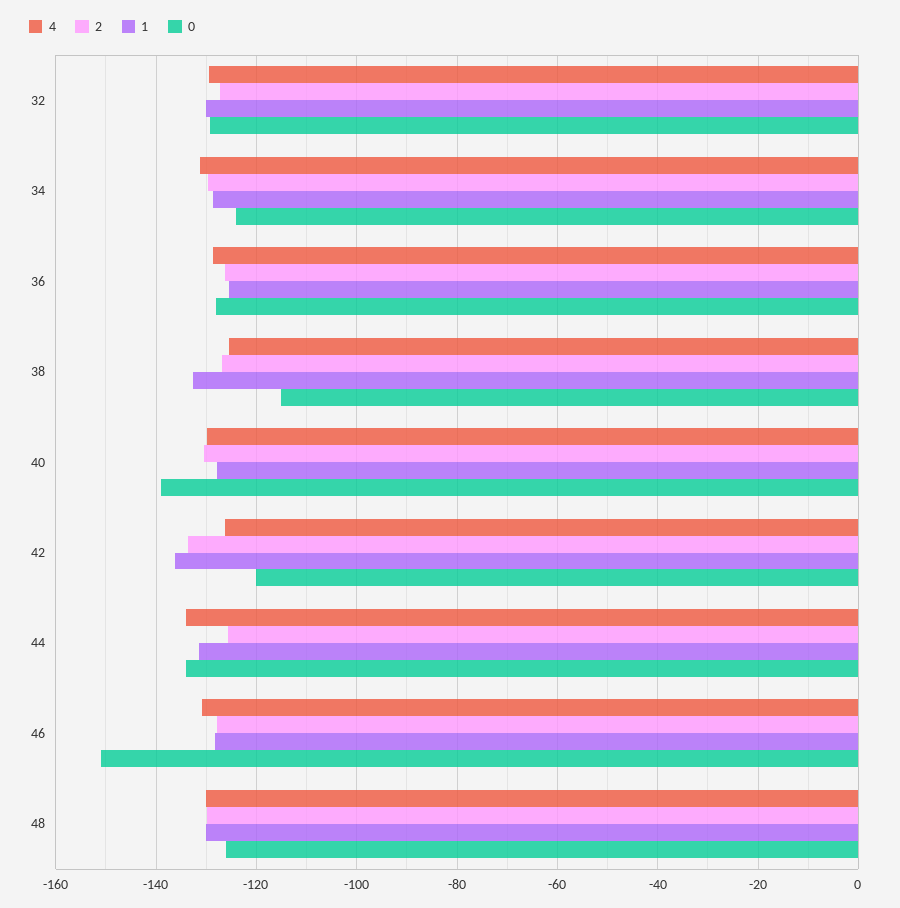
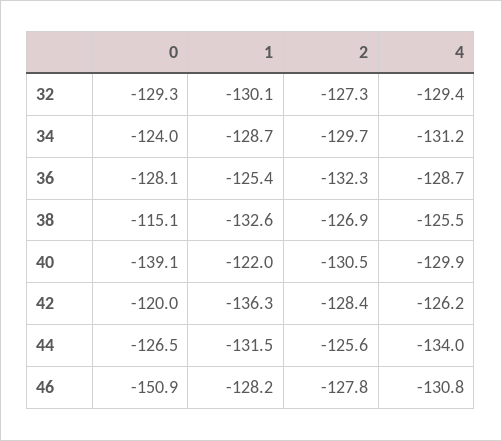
  {
    "4": {
      "32": -129.4,
      "34": -131.2,
      "36": -128.7,
      "38": -125.5,
      "40": -129.9,
      "42": -126.2,
      "44": -134,
-     "46": -130.8,
+     "46": -130.8
-     "48": -130
    },
    "2": {
      "32": -127.3,
      "34": -129.7,
-     "36": -126,
+     "36": -132.3,
      "38": -126.9,
      "40": -130.5,
-     "42": -134,
+     "42": -128.4,
      "44": -125.6,
-     "46": -127.8,
+     "46": -127.8
-     "48": -130
    },
    "1": {
      "32": -130.1,
      "34": -128.7,
      "36": -125.4,
      "38": -132.6,
-     "40": -128,
+     "40": -122,
      "42": -136.3,
      "44": -131.5,
-     "46": -128.2,
+     "46": -128.2
-     "48": -130
    },
    "0": {
      "32": -129.3,
      "34": -124,
      "36": -128.1,
      "38": -115.1,
      "40": -139.1,
      "42": -120,
-     "44": -134,
+     "44": -126.5,
-     "46": -150.9,
+     "46": -150.9
-     "48": -126
    }
  }

